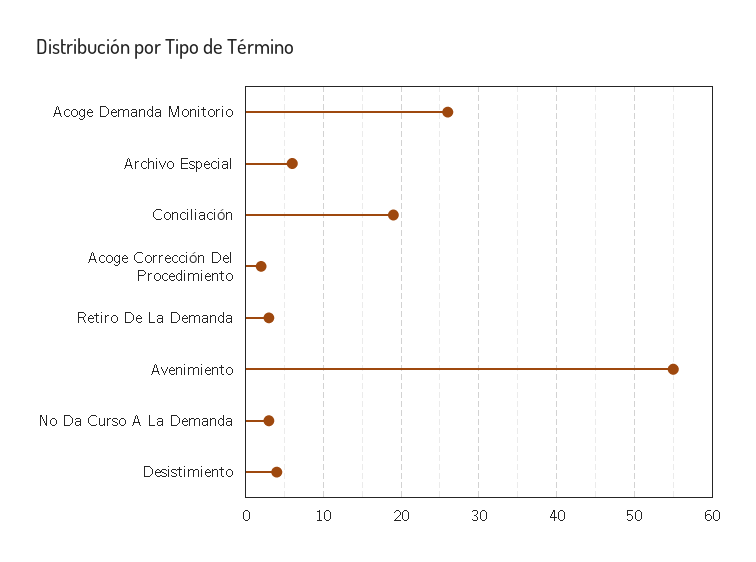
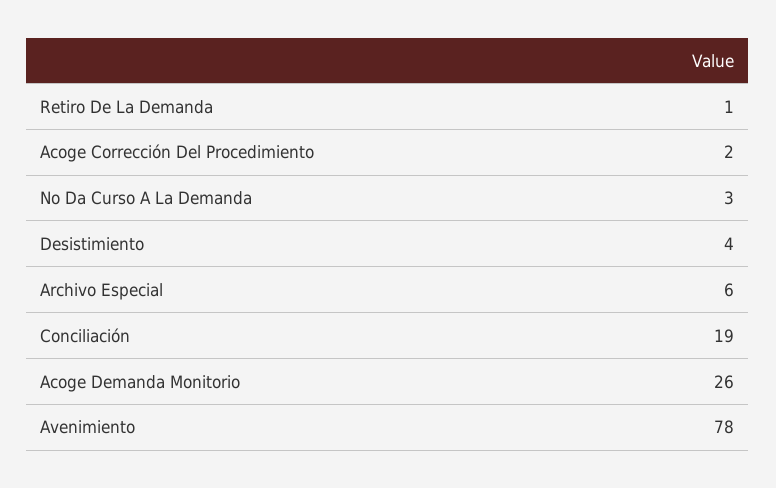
  {
    "Acoge Demanda Monitorio": 26,
    "Archivo Especial": 6,
    "Conciliación": 19,
    "Acoge Corrección Del Procedimiento": 2,
-   "Retiro De La Demanda": 3,
+   "Retiro De La Demanda": 1,
-   "Avenimiento": 55,
+   "Avenimiento": 78,
    "No Da Curso A La Demanda": 3,
    "Desistimiento": 4
  }

